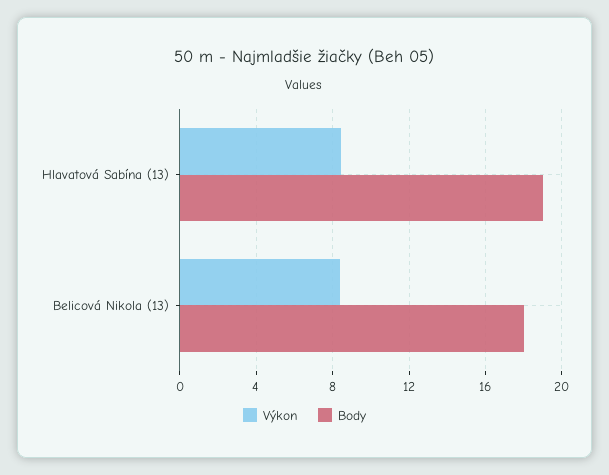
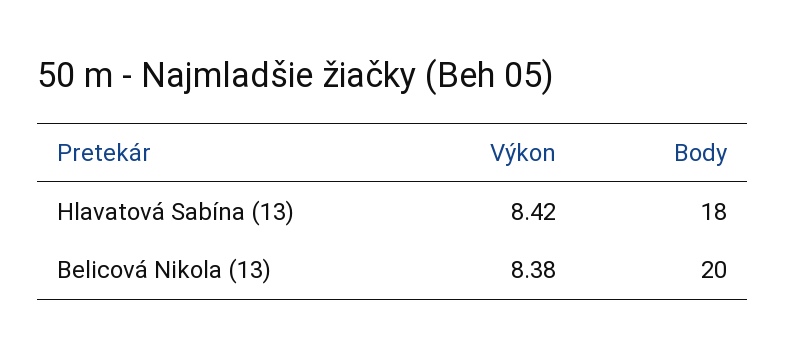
  {
    "Výkon": {
      "Hlavatová Sabína (13)": 8.42,
      "Belicová Nikola (13)": 8.38
    },
    "Body": {
-     "Hlavatová Sabína (13)": 19,
+     "Hlavatová Sabína (13)": 18,
-     "Belicová Nikola (13)": 18
+     "Belicová Nikola (13)": 20
    }
  }

